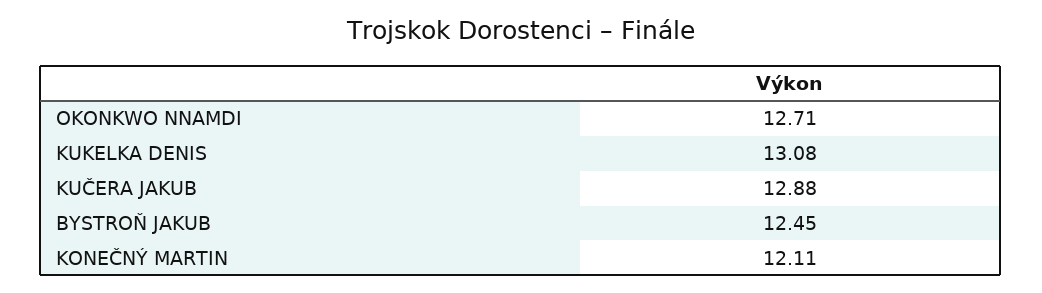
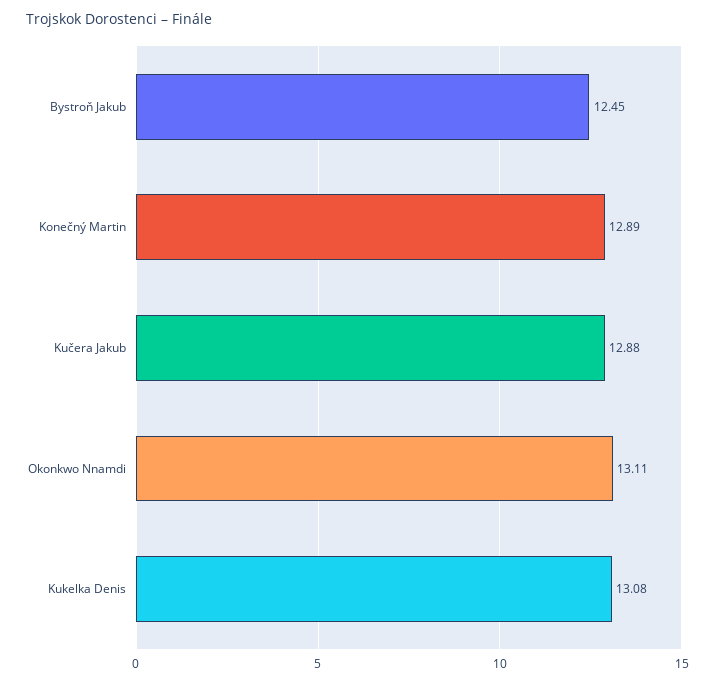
  {
-   "OKONKWO NNAMDI": 12.71,
+   "OKONKWO NNAMDI": 13.11,
    "KUKELKA DENIS": 13.08,
    "KUČERA JAKUB": 12.88,
    "BYSTROŇ JAKUB": 12.45,
-   "KONEČNÝ MARTIN": 12.11
+   "KONEČNÝ MARTIN": 12.89
  }

